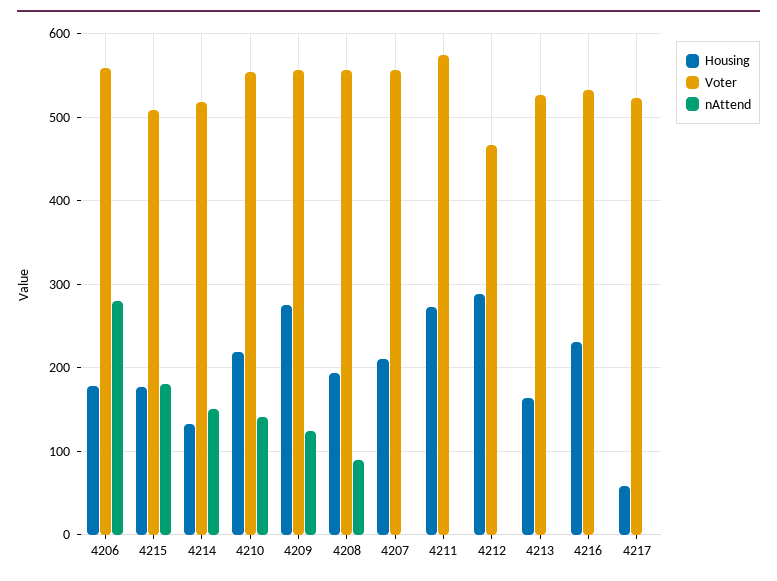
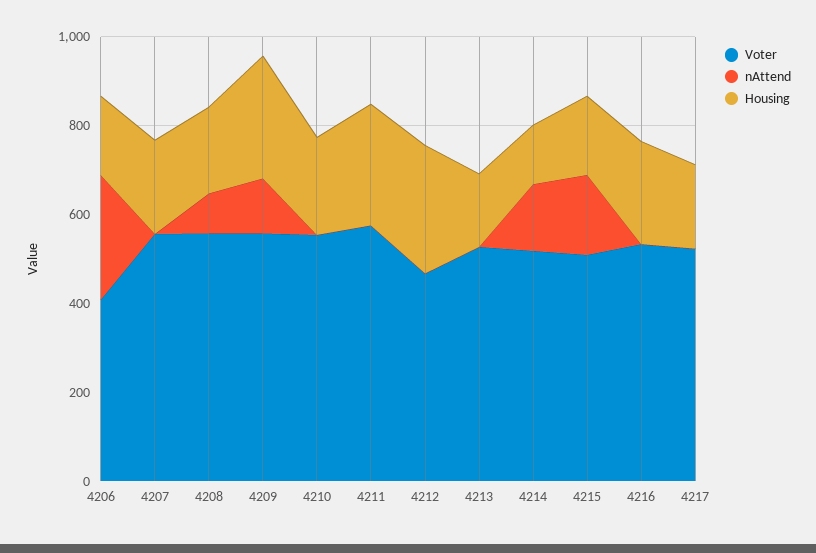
  {
    "Housing": {
      "4206": 180,
      "4215": 180,
      "4214": 130,
      "4210": 220,
      "4209": 280,
      "4208": 190,
      "4207": 210,
      "4211": 270,
      "4212": 290,
      "4213": 160,
      "4216": 230,
-     "4217": 60
+     "4217": 200
    },
    "Voter": {
-     "4206": 560,
+     "4206": 400,
      "4215": 510,
      "4214": 520,
      "4210": 550,
      "4209": 560,
      "4208": 560,
      "4207": 560,
      "4211": 580,
      "4212": 470,
      "4213": 530,
      "4216": 530,
      "4217": 520
    },
    "nAttend": {
      "4206": 280,
      "4215": 180,
      "4214": 150,
-     "4210": 140,
+     "4210": 0,
      "4209": 120,
      "4208": 90,
      "4207": 0,
      "4211": 0,
      "4212": 0,
      "4213": 0,
      "4216": 0,
      "4217": 0
    }
  }

